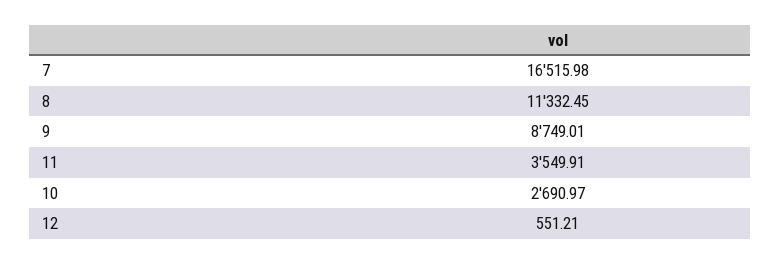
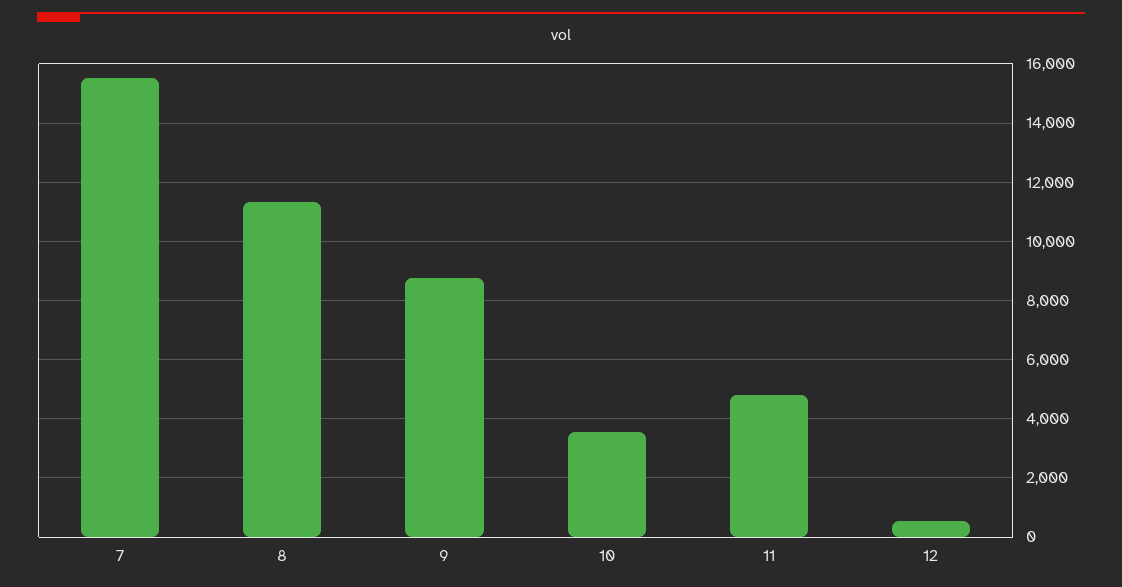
  {
-   "7": 16515.98,
+   "7": 15500,
    "8": 11332.45,
    "9": 8749.01,
-   "11": 3549.91,
+   "11": 4750,
-   "10": 2690.97,
+   "10": 3500,
    "12": 551.21
  }

